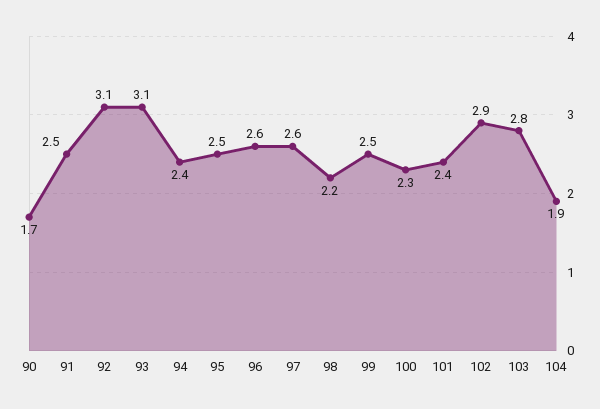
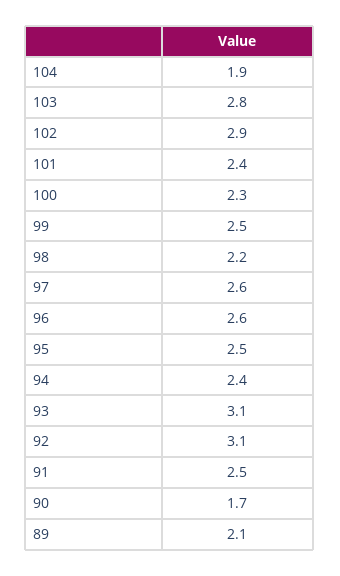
  {
    "90": 1.7,
    "91": 2.5,
    "92": 3.1,
    "93": 3.1,
    "94": 2.4,
    "95": 2.5,
    "96": 2.6,
    "97": 2.6,
    "98": 2.2,
    "99": 2.5,
    "100": 2.3,
    "101": 2.4,
    "102": 2.9,
    "103": 2.8,
-   "104": 1.9
+   "104": 1.9,
+   "89": 2.1
  }

